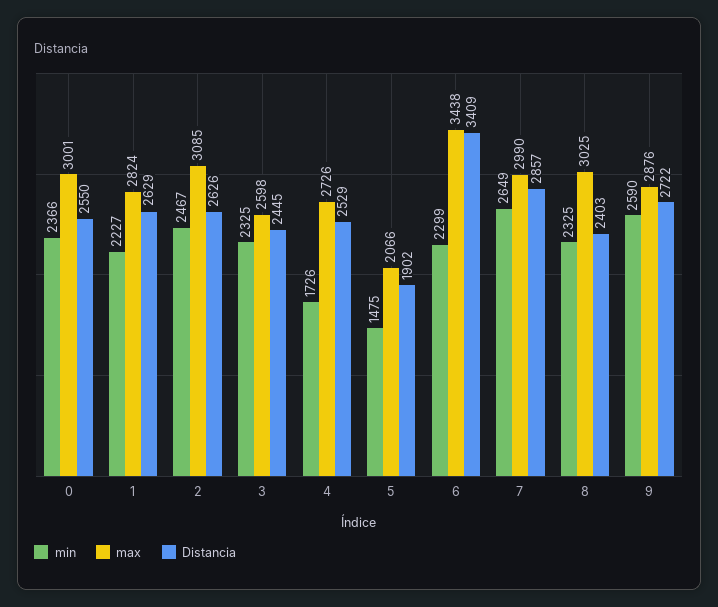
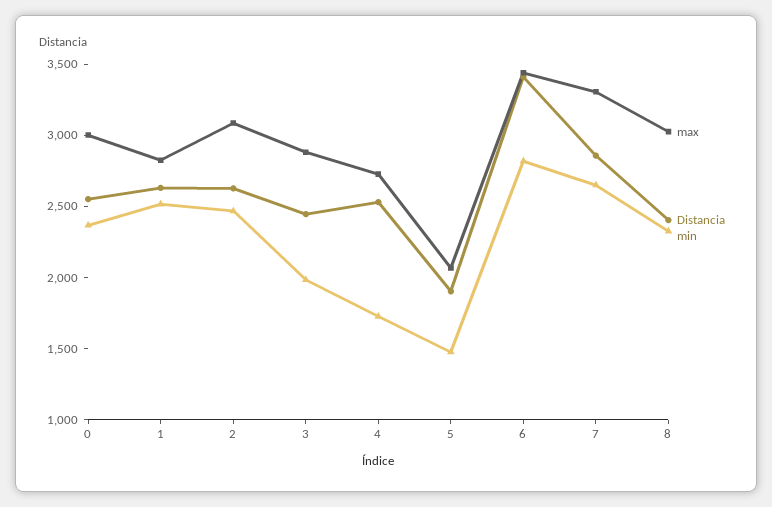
  {
    "min": {
      "0": 2366,
-     "1": 2227,
+     "1": 2500,
      "2": 2467,
-     "3": 2325,
+     "3": 2000,
      "4": 1726,
      "5": 1475,
-     "6": 2299,
+     "6": 2800,
      "7": 2649,
-     "8": 2325,
+     "8": 2325
-     "9": 2590
    },
    "max": {
      "0": 3001,
      "1": 2824,
      "2": 3085,
-     "3": 2598,
+     "3": 2900,
      "4": 2726,
      "5": 2066,
      "6": 3438,
-     "7": 2990,
+     "7": 3300,
-     "8": 3025,
+     "8": 3025
-     "9": 2876
    },
    "Distancia": {
      "0": 2550,
      "1": 2629,
      "2": 2626,
      "3": 2445,
      "4": 2529,
      "5": 1902,
      "6": 3409,
      "7": 2857,
-     "8": 2403,
+     "8": 2403
-     "9": 2722
    }
  }

